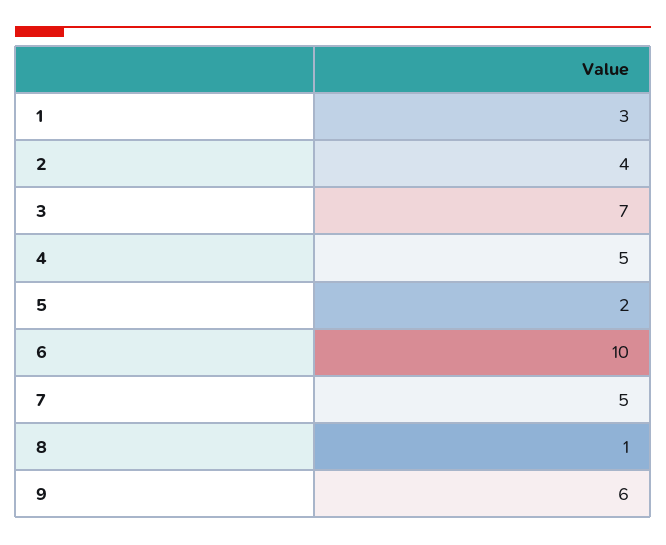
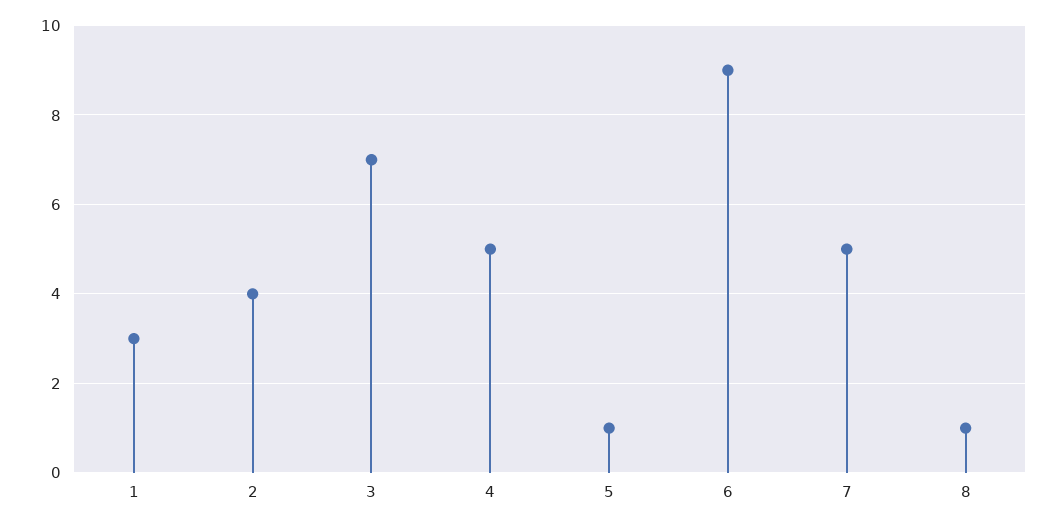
  {
    "1": 3,
    "2": 4,
    "3": 7,
    "4": 5,
-   "5": 2,
+   "5": 1,
-   "6": 10,
+   "6": 9,
    "7": 5,
-   "8": 1,
+   "8": 1
-   "9": 6
  }

